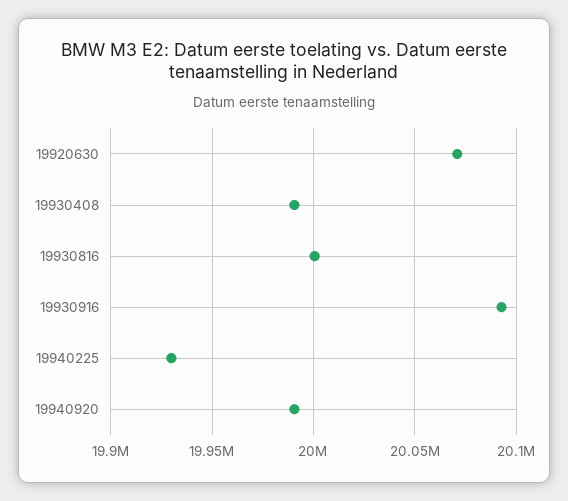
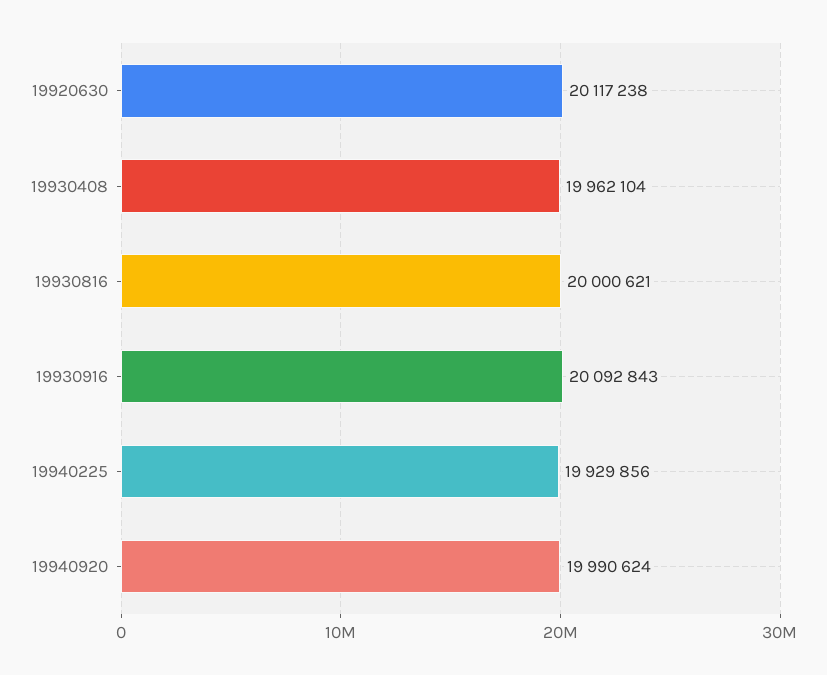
  {
-   "19920630": 20070000,
+   "19920630": 20117238,
-   "19930408": 19990000,
+   "19930408": 19962104,
    "19930816": 20000621,
    "19930916": 20092843,
    "19940225": 19929856,
    "19940920": 19990624
  }

